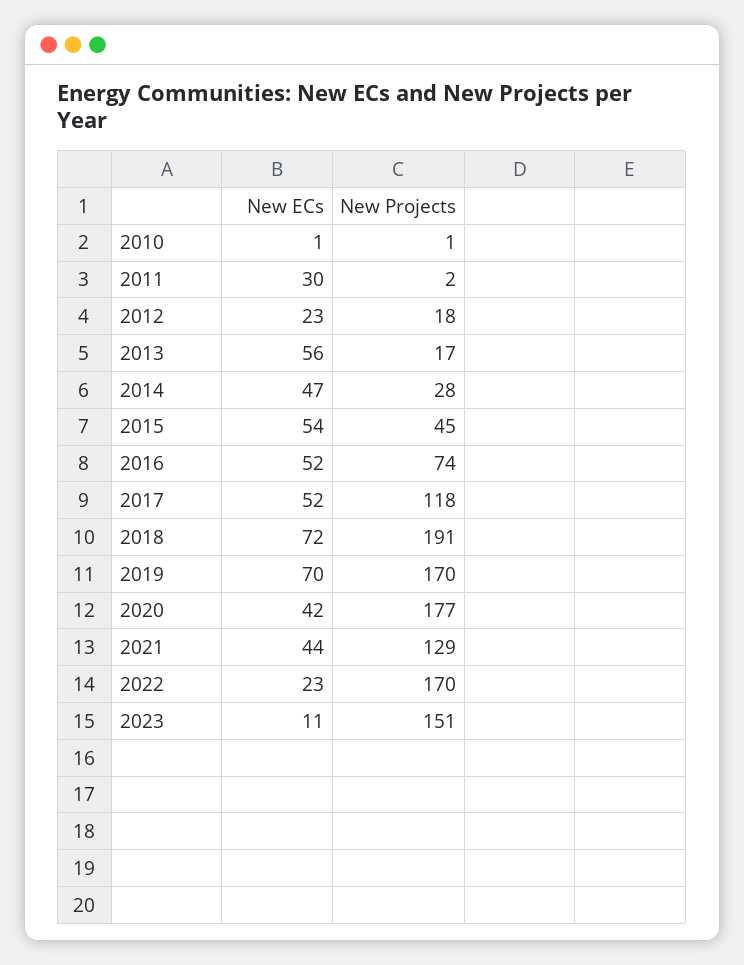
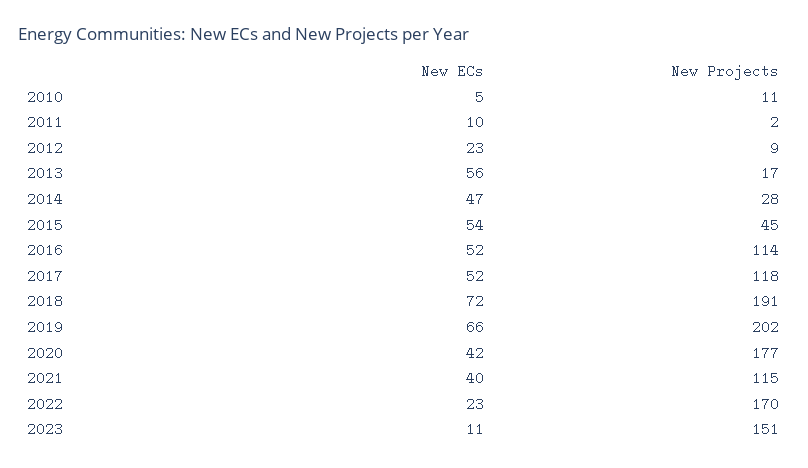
  {
    "New ECs": {
-     "2010": 1,
+     "2010": 5,
-     "2011": 30,
+     "2011": 10,
      "2012": 23,
      "2013": 56,
      "2014": 47,
      "2015": 54,
      "2016": 52,
      "2017": 52,
      "2018": 72,
-     "2019": 70,
+     "2019": 66,
      "2020": 42,
-     "2021": 44,
+     "2021": 40,
      "2022": 23,
      "2023": 11
    },
    "New Projects": {
-     "2010": 1,
+     "2010": 11,
      "2011": 2,
-     "2012": 18,
+     "2012": 9,
      "2013": 17,
      "2014": 28,
      "2015": 45,
-     "2016": 74,
+     "2016": 114,
      "2017": 118,
      "2018": 191,
-     "2019": 170,
+     "2019": 202,
      "2020": 177,
-     "2021": 129,
+     "2021": 115,
      "2022": 170,
      "2023": 151
    }
  }

